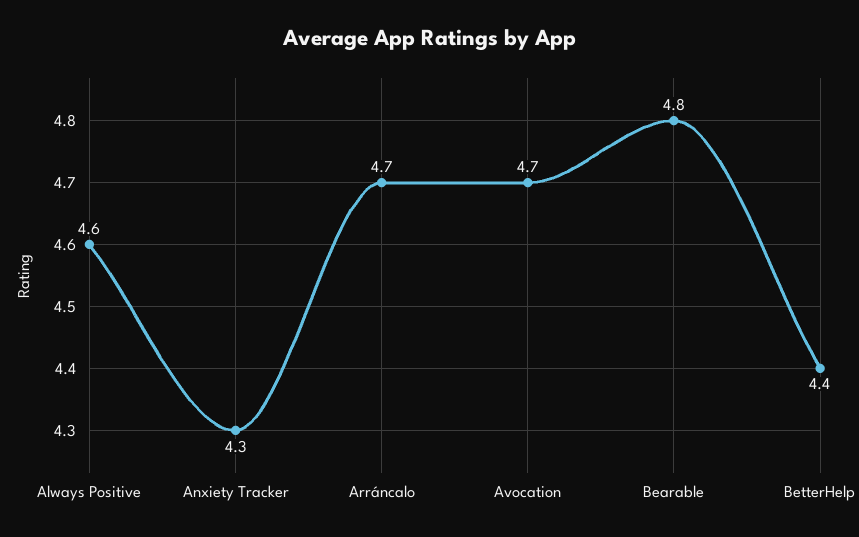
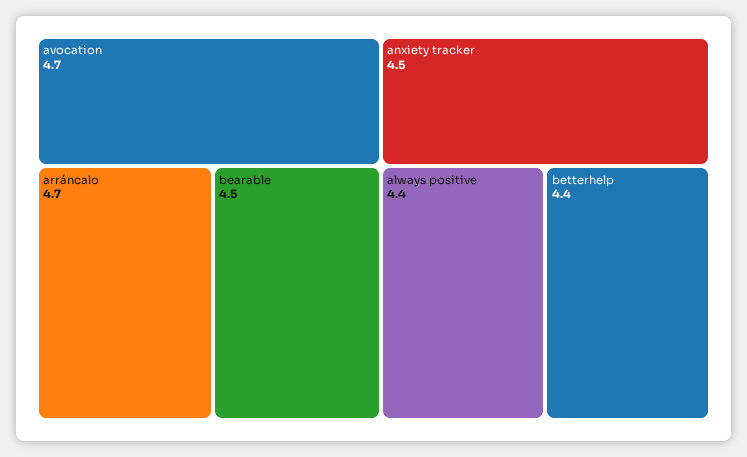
  {
-   "Always Positive": 4.6,
+   "Always Positive": 4.4,
-   "Anxiety Tracker": 4.3,
+   "Anxiety Tracker": 4.5,
    "Arráncalo": 4.7,
    "Avocation": 4.7,
-   "Bearable": 4.8,
+   "Bearable": 4.5,
    "BetterHelp": 4.4
  }

